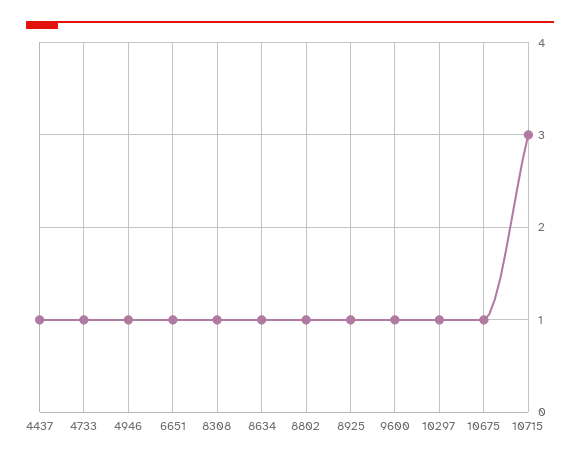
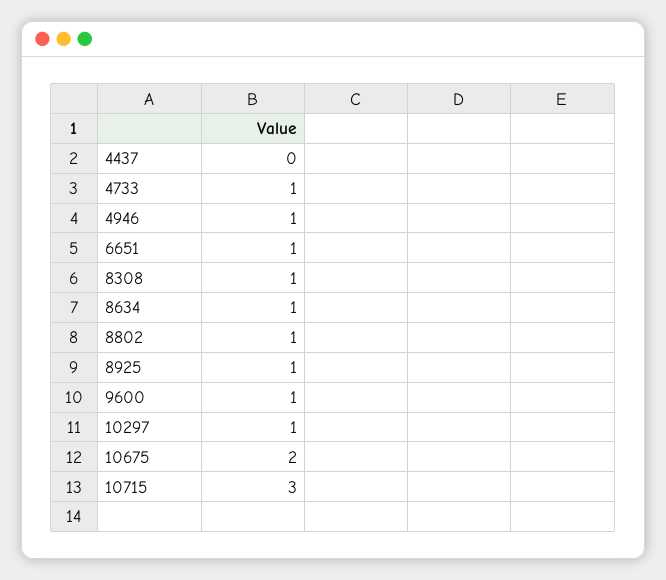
  {
-   "4437": 1,
+   "4437": 0,
    "4733": 1,
    "4946": 1,
    "6651": 1,
    "8308": 1,
    "8634": 1,
    "8802": 1,
    "8925": 1,
    "9600": 1,
    "10297": 1,
-   "10675": 1,
+   "10675": 2,
    "10715": 3
  }

